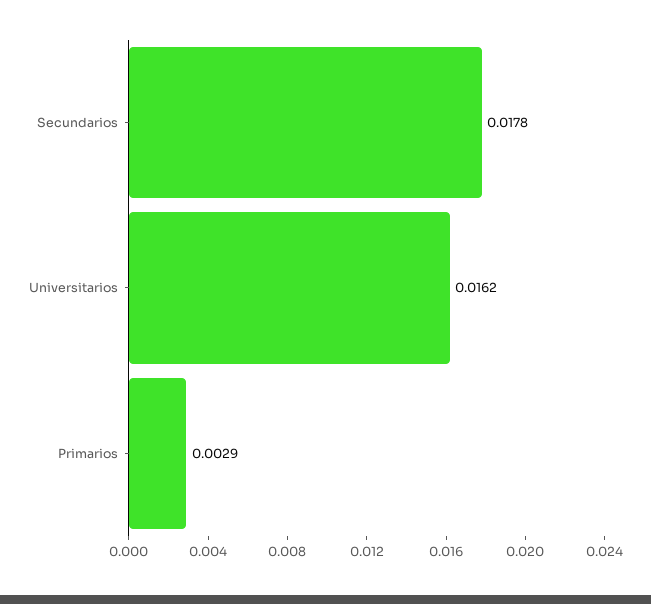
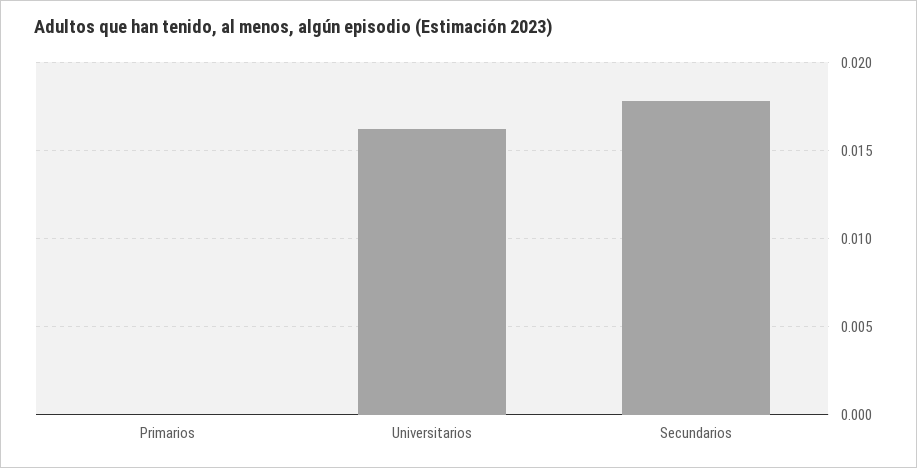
  {
    "Secundarios": 0.0178,
    "Universitarios": 0.0162,
-   "Primarios": 0.0029
+   "Primarios": 0
  }

